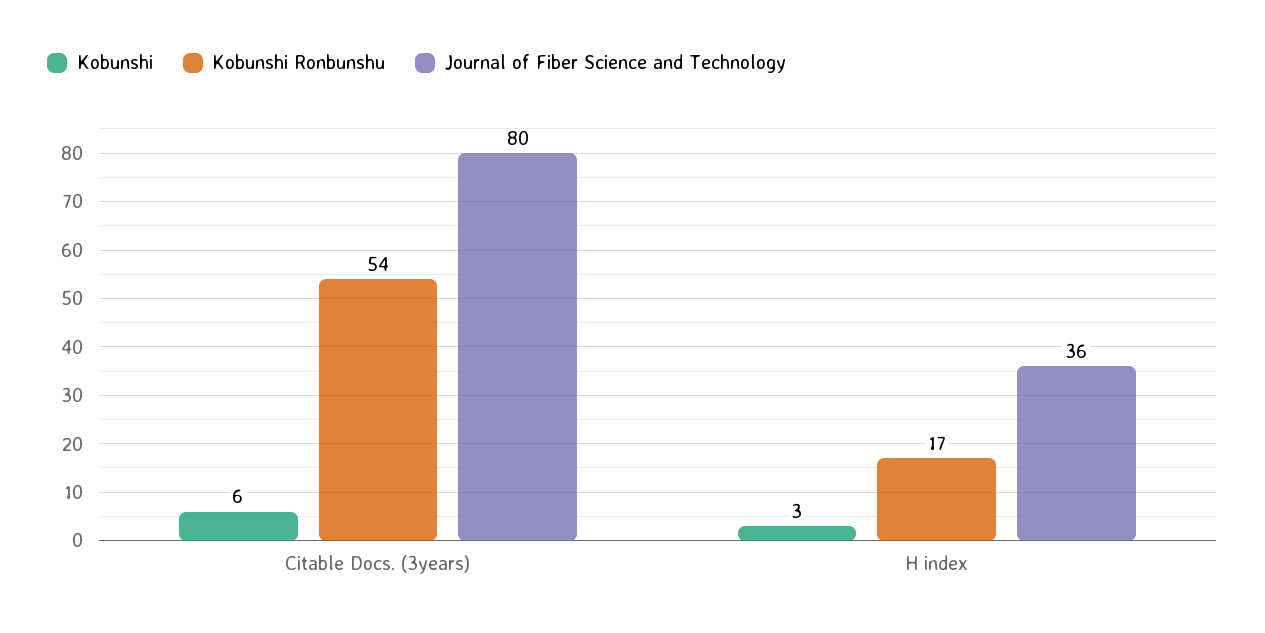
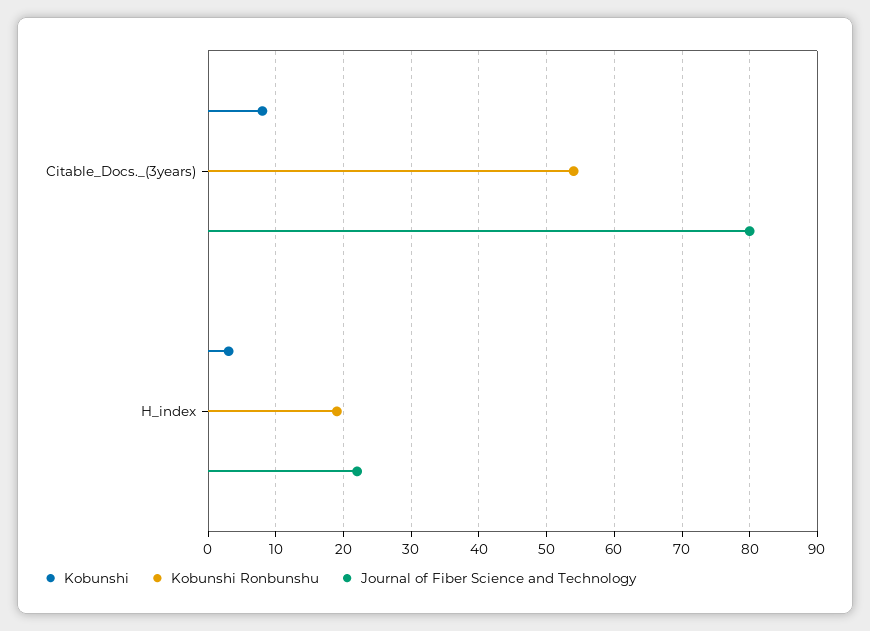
  {
    "Kobunshi": {
-     "Citable Docs. (3years)": 6,
+     "Citable Docs. (3years)": 8,
      "H index": 3
    },
    "Kobunshi Ronbunshu": {
      "Citable Docs. (3years)": 54,
-     "H index": 17
+     "H index": 19
    },
    "Journal of Fiber Science and Technology": {
      "Citable Docs. (3years)": 80,
-     "H index": 36
+     "H index": 22
    }
  }

